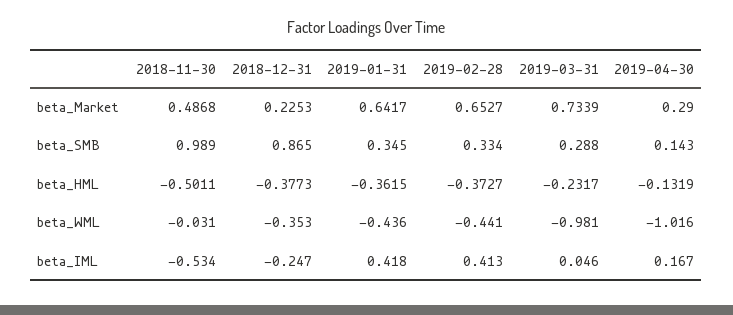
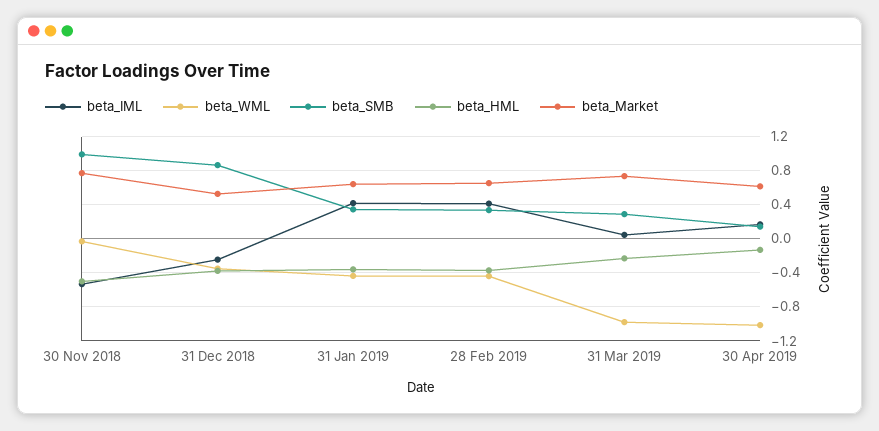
  {
    "beta_Market": {
-     "2018-11-30": 0.4868,
+     "2018-11-30": 0.8,
-     "2018-12-31": 0.2253,
+     "2018-12-31": 0.5,
      "2019-01-31": 0.6417,
      "2019-02-28": 0.6527,
      "2019-03-31": 0.7339,
-     "2019-04-30": 0.29
+     "2019-04-30": 0.6
    },
    "beta_SMB": {
      "2018-11-30": 0.989,
      "2018-12-31": 0.865,
      "2019-01-31": 0.345,
      "2019-02-28": 0.334,
      "2019-03-31": 0.288,
      "2019-04-30": 0.143
    },
    "beta_HML": {
      "2018-11-30": -0.5011,
      "2018-12-31": -0.3773,
      "2019-01-31": -0.3615,
      "2019-02-28": -0.3727,
      "2019-03-31": -0.2317,
      "2019-04-30": -0.1319
    },
    "beta_WML": {
      "2018-11-30": -0.031,
      "2018-12-31": -0.353,
      "2019-01-31": -0.436,
      "2019-02-28": -0.441,
      "2019-03-31": -0.981,
      "2019-04-30": -1.016
    },
    "beta_IML": {
      "2018-11-30": -0.534,
      "2018-12-31": -0.247,
      "2019-01-31": 0.418,
      "2019-02-28": 0.413,
      "2019-03-31": 0.046,
      "2019-04-30": 0.167
    }
  }

